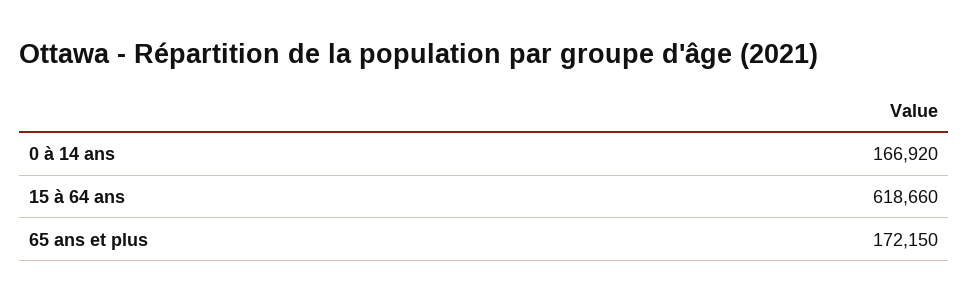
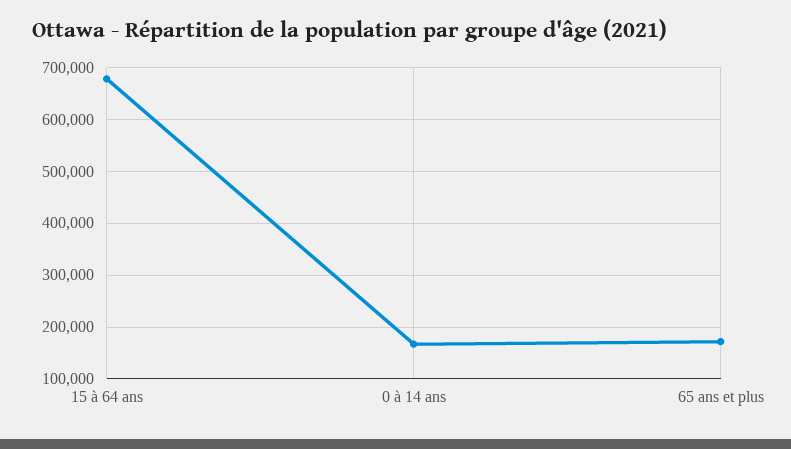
  {
    "0 à 14 ans": 166920,
-   "15 à 64 ans": 618660,
+   "15 à 64 ans": 680000,
    "65 ans et plus": 172150
  }

